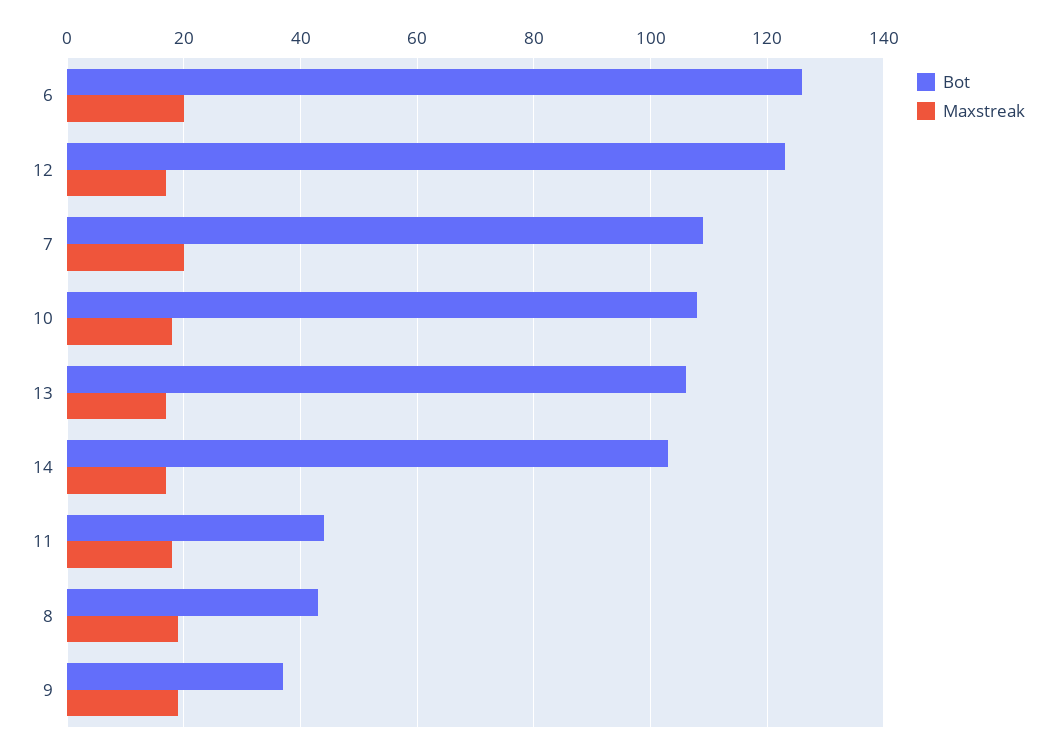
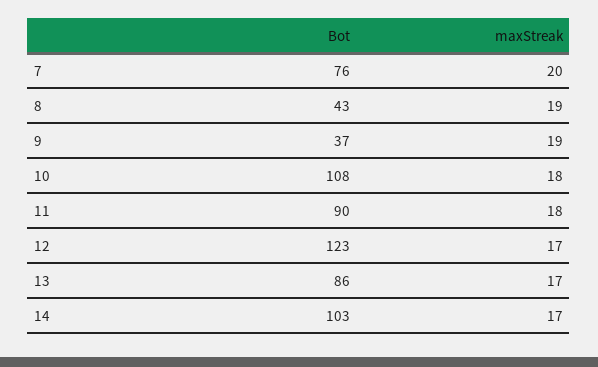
  {
    "Bot": {
-     "6": 125,
      "12": 123,
-     "7": 110,
+     "7": 76,
      "10": 108,
-     "13": 105,
+     "13": 86,
      "14": 103,
-     "11": 45,
+     "11": 90,
      "8": 43,
      "9": 37
    },
    "Maxstreak": {
-     "6": 20,
      "12": 17,
      "7": 20,
      "10": 18,
      "13": 17,
      "14": 17,
      "11": 18,
      "8": 19,
      "9": 19
    }
  }

